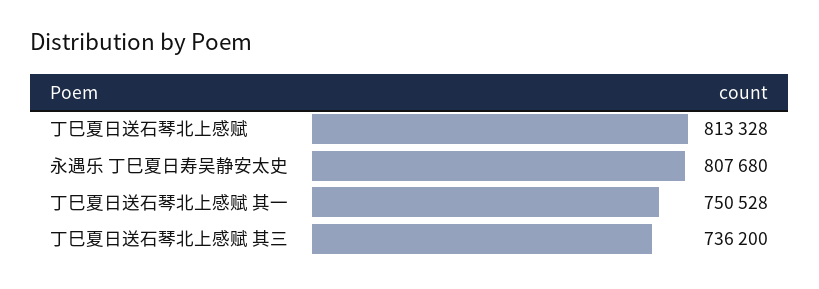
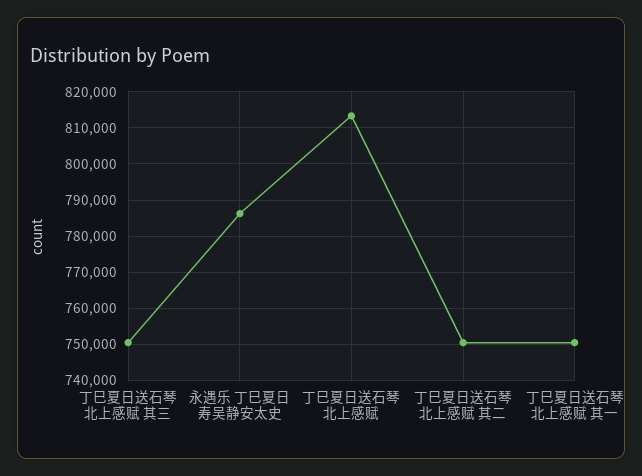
  {
    "丁巳夏日送石琴北上感赋": 813328,
-   "永遇乐 丁巳夏日寿吴静安太史": 807680,
+   "永遇乐 丁巳夏日寿吴静安太史": 786000,
    "丁巳夏日送石琴北上感赋 其一": 750528,
-   "丁巳夏日送石琴北上感赋 其三": 736200
+   "丁巳夏日送石琴北上感赋 其三": 750000,
+   "丁巳夏日送石琴北上感赋 其二": 750000
  }

